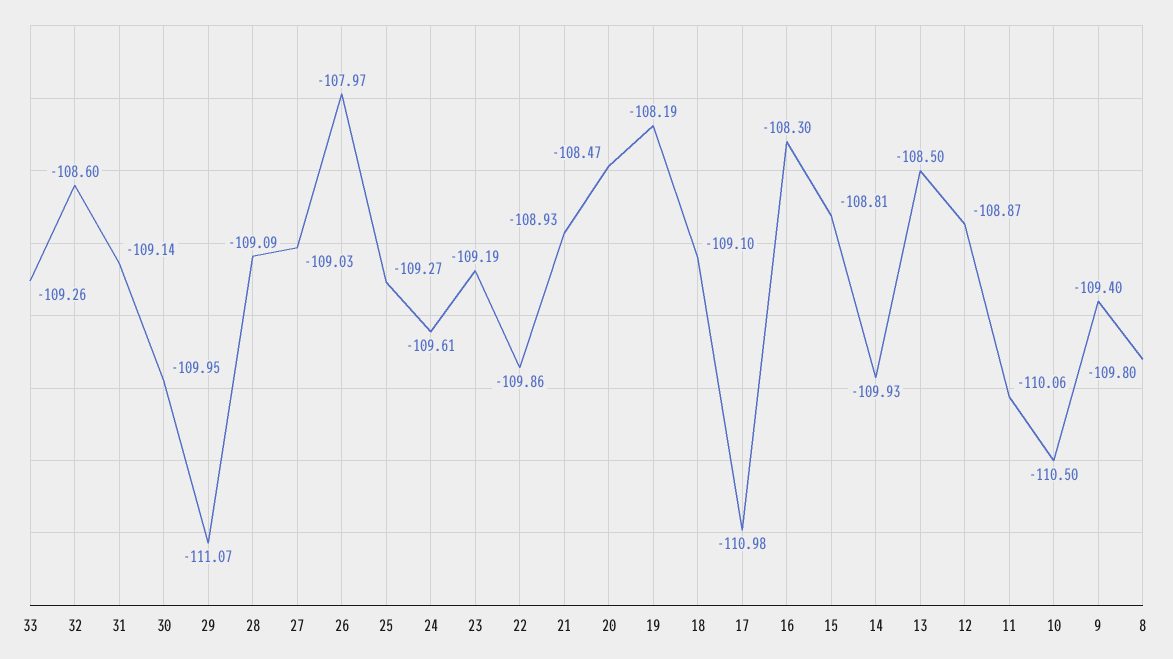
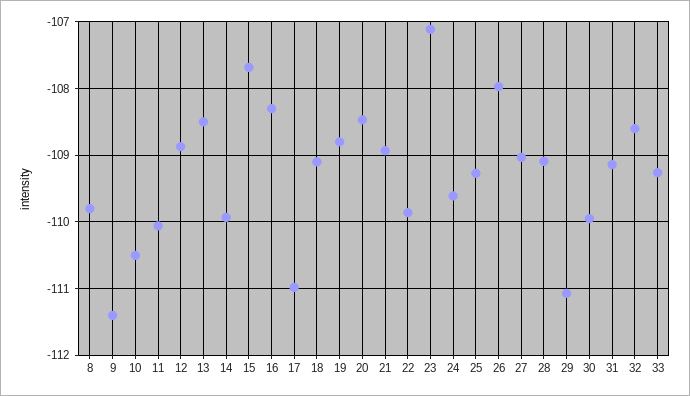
  {
    "33": -109.26,
    "32": -108.6,
    "31": -109.14,
    "30": -109.95,
    "29": -111.07,
    "28": -109.09,
    "27": -109.03,
    "26": -107.97,
    "25": -109.27,
    "24": -109.61,
-   "23": -109.19,
+   "23": -107.1,
    "22": -109.86,
    "21": -108.93,
    "20": -108.47,
-   "19": -108.19,
+   "19": -108.8,
    "18": -109.1,
    "17": -110.98,
    "16": -108.3,
-   "15": -108.81,
+   "15": -107.7,
    "14": -109.93,
    "13": -108.5,
    "12": -108.87,
    "11": -110.06,
    "10": -110.5,
-   "9": -109.4,
+   "9": -111.4,
    "8": -109.8
  }

